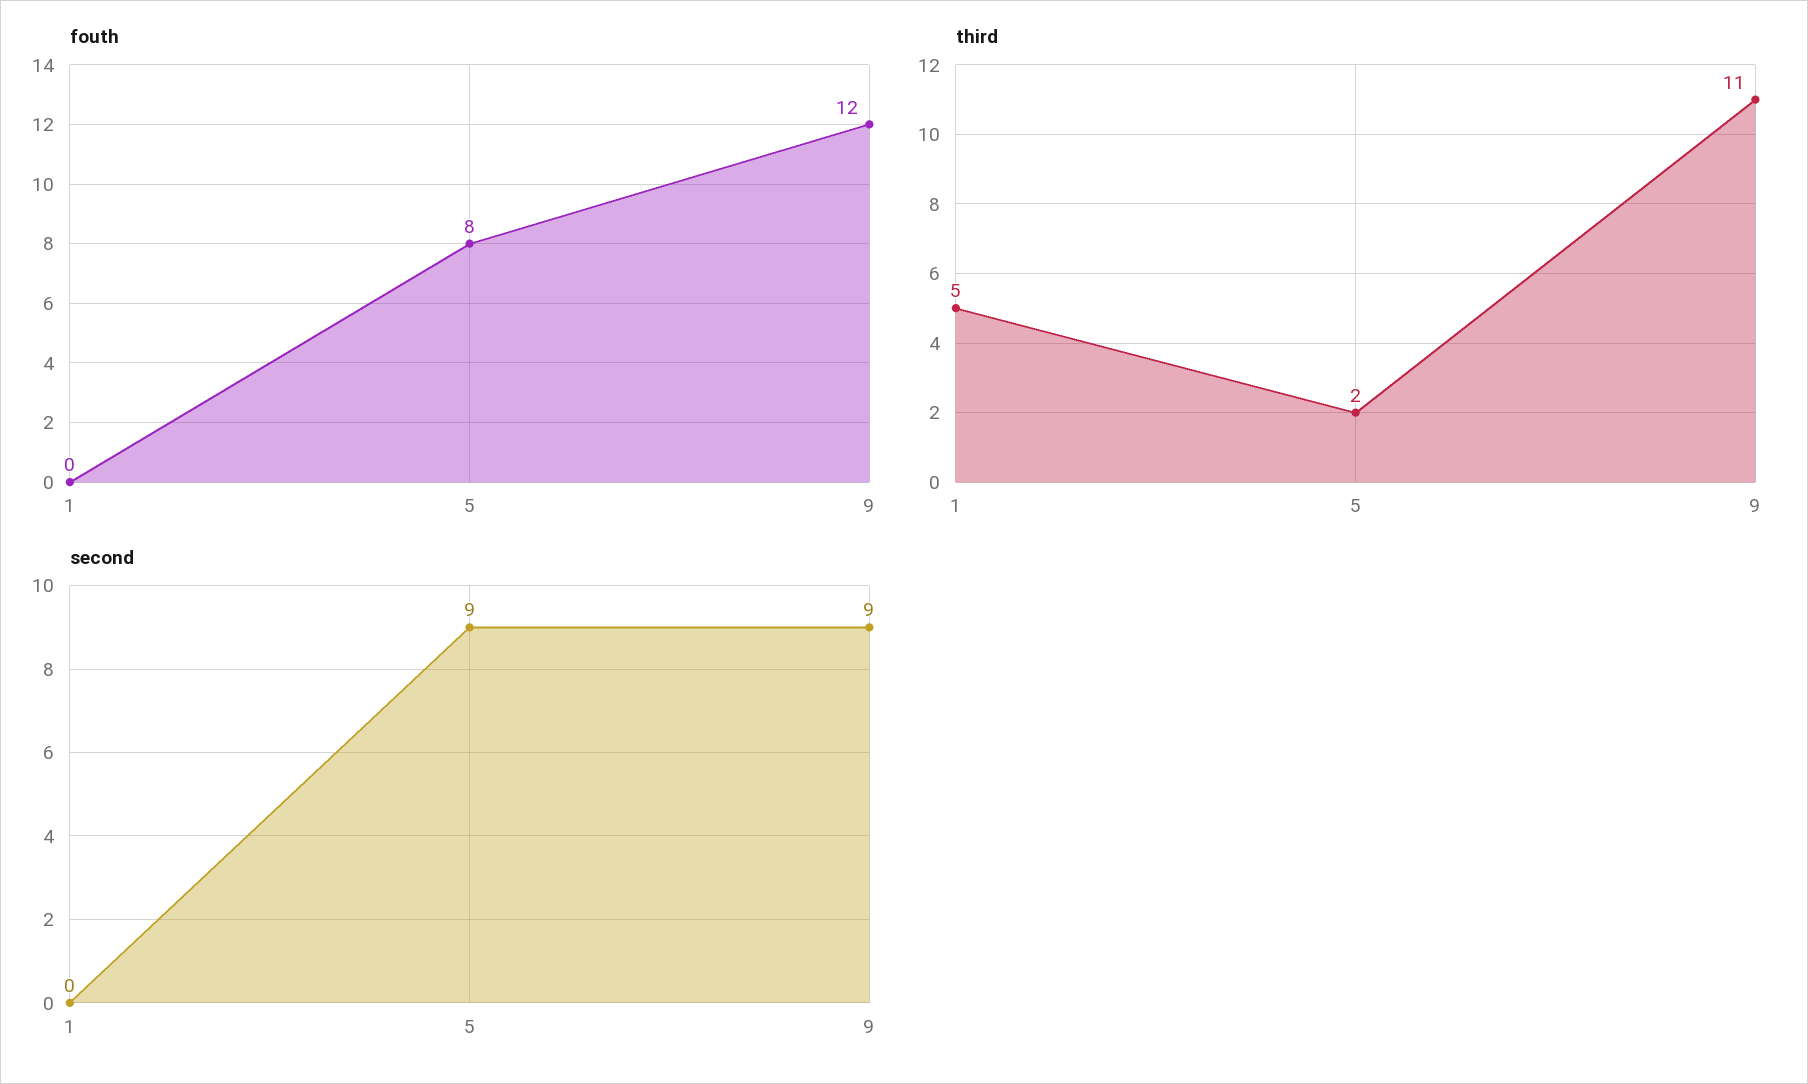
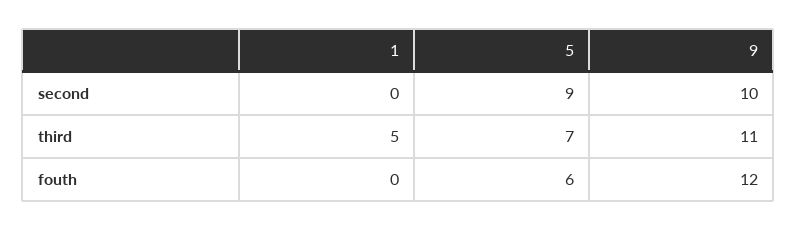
  {
    "fouth": {
      "1": 0,
-     "5": 8,
+     "5": 6,
      "9": 12
    },
    "third": {
      "1": 5,
-     "5": 2,
+     "5": 7,
      "9": 11
    },
    "second": {
      "1": 0,
      "5": 9,
-     "9": 9
+     "9": 10
    }
  }

